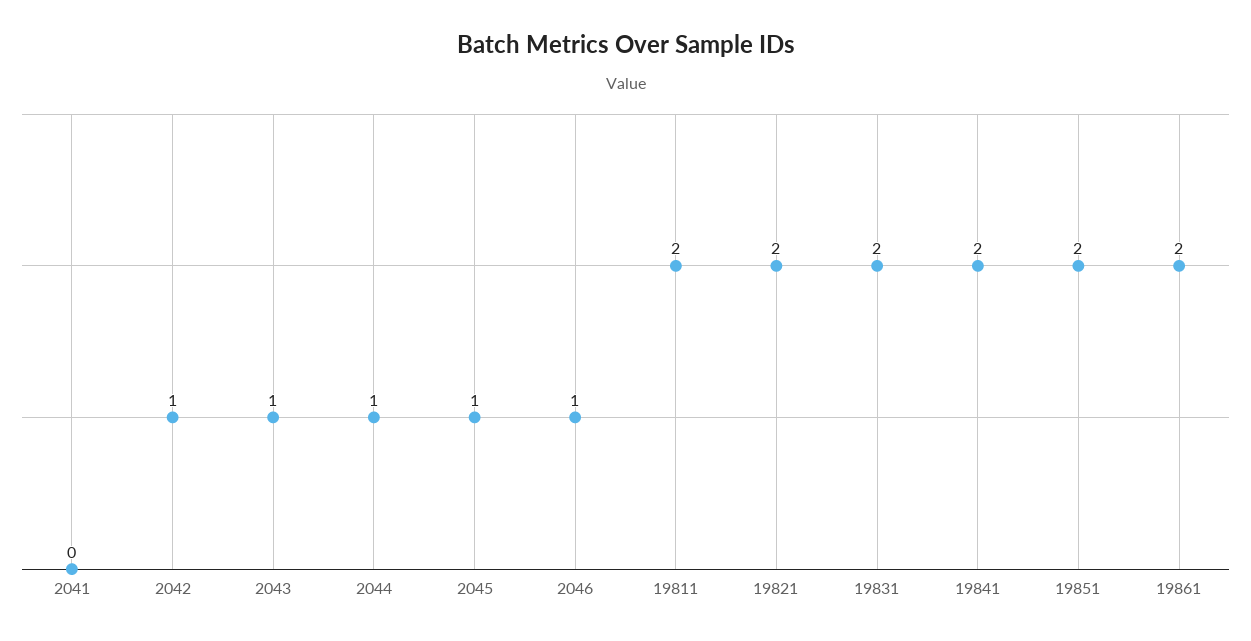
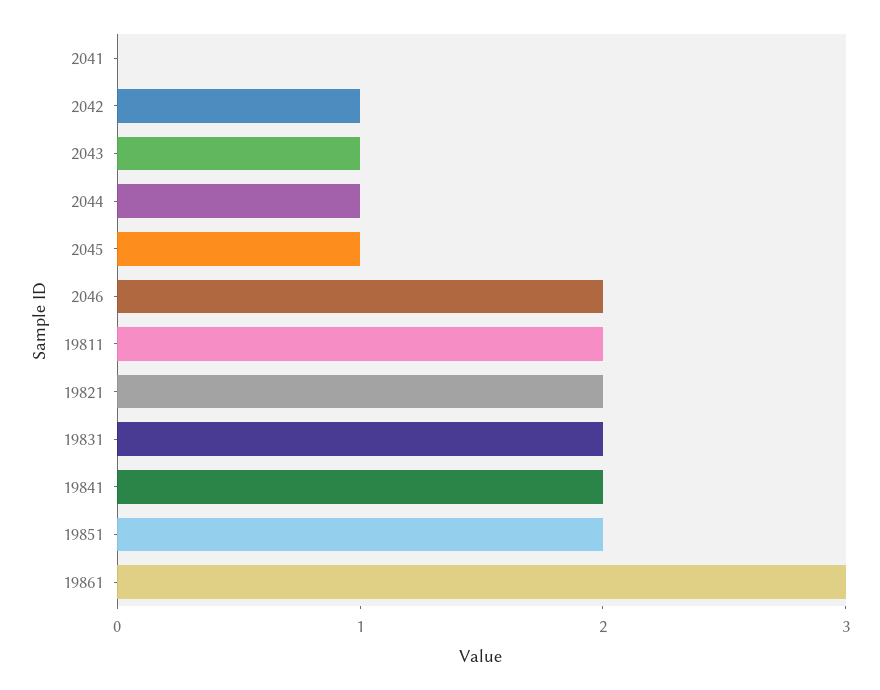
  {
    "2041": 0,
    "2042": 1,
    "2043": 1,
    "2044": 1,
    "2045": 1,
-   "2046": 1,
+   "2046": 2,
    "19811": 2,
    "19821": 2,
    "19831": 2,
    "19841": 2,
    "19851": 2,
-   "19861": 2
+   "19861": 3
  }

